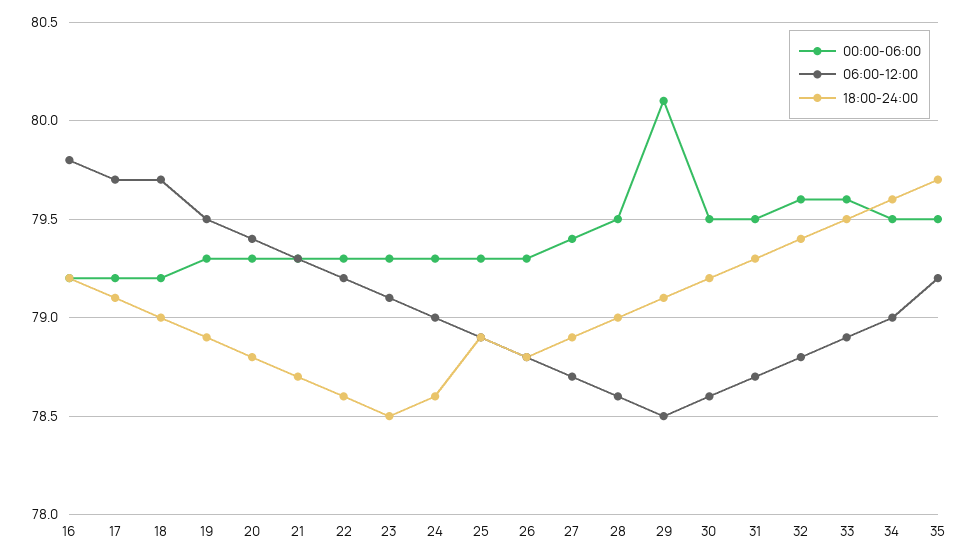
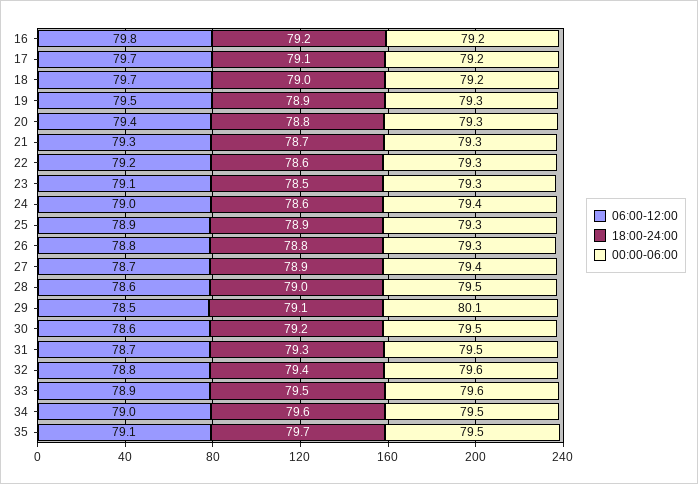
  {
    "00:00-06:00": {
      "16": 79.2,
      "17": 79.2,
      "18": 79.2,
      "19": 79.3,
      "20": 79.3,
      "21": 79.3,
      "22": 79.3,
      "23": 79.3,
-     "24": 79.3,
+     "24": 79.4,
      "25": 79.3,
      "26": 79.3,
      "27": 79.4,
      "28": 79.5,
      "29": 80.1,
      "30": 79.5,
      "31": 79.5,
      "32": 79.6,
      "33": 79.6,
      "34": 79.5,
      "35": 79.5
    },
    "06:00-12:00": {
      "16": 79.8,
      "17": 79.7,
      "18": 79.7,
      "19": 79.5,
      "20": 79.4,
      "21": 79.3,
      "22": 79.2,
      "23": 79.1,
      "24": 79,
      "25": 78.9,
      "26": 78.8,
      "27": 78.7,
      "28": 78.6,
      "29": 78.5,
      "30": 78.6,
      "31": 78.7,
      "32": 78.8,
      "33": 78.9,
      "34": 79,
-     "35": 79.2
+     "35": 79.1
    },
    "18:00-24:00": {
      "16": 79.2,
      "17": 79.1,
      "18": 79,
      "19": 78.9,
      "20": 78.8,
      "21": 78.7,
      "22": 78.6,
      "23": 78.5,
      "24": 78.6,
      "25": 78.9,
      "26": 78.8,
      "27": 78.9,
      "28": 79,
      "29": 79.1,
      "30": 79.2,
      "31": 79.3,
      "32": 79.4,
      "33": 79.5,
      "34": 79.6,
      "35": 79.7
    }
  }

